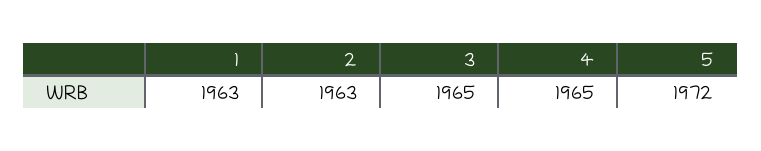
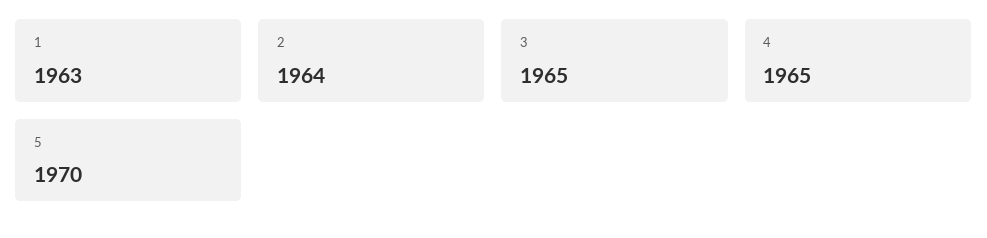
  {
    "1": 1963,
-   "2": 1963,
+   "2": 1964,
    "3": 1965,
    "4": 1965,
-   "5": 1972
+   "5": 1970
  }

